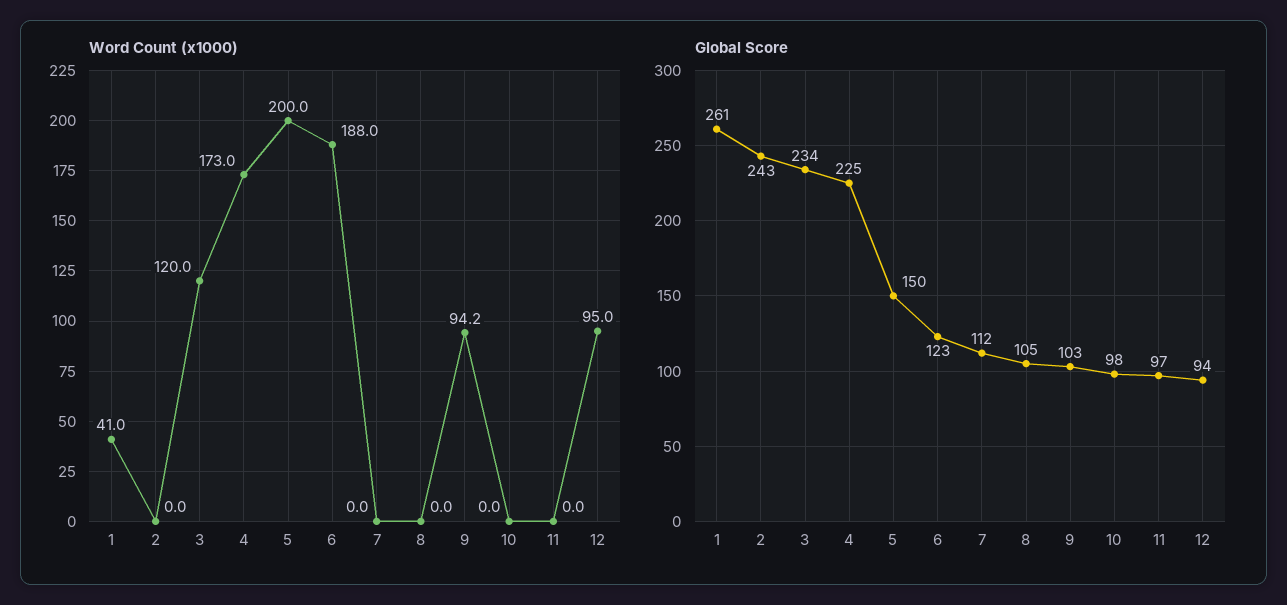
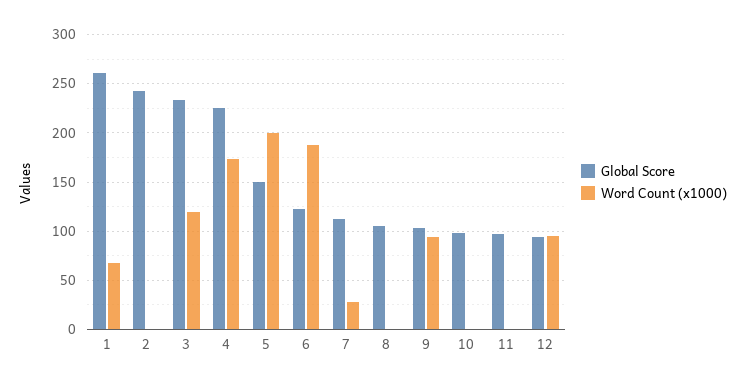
  {
    "Word Count (x1000)": {
-     "1": 41,
+     "1": 70,
      "2": 0,
      "3": 120,
      "4": 173,
      "5": 200,
      "6": 188,
-     "7": 0,
+     "7": 30,
      "8": 0,
      "9": 94.2,
      "10": 0,
      "11": 0,
      "12": 95
    },
    "Global Score": {
      "1": 261,
      "2": 243,
      "3": 234,
      "4": 225,
      "5": 150,
      "6": 123,
      "7": 112,
      "8": 105,
      "9": 103,
      "10": 98,
      "11": 97,
      "12": 94
    }
  }

